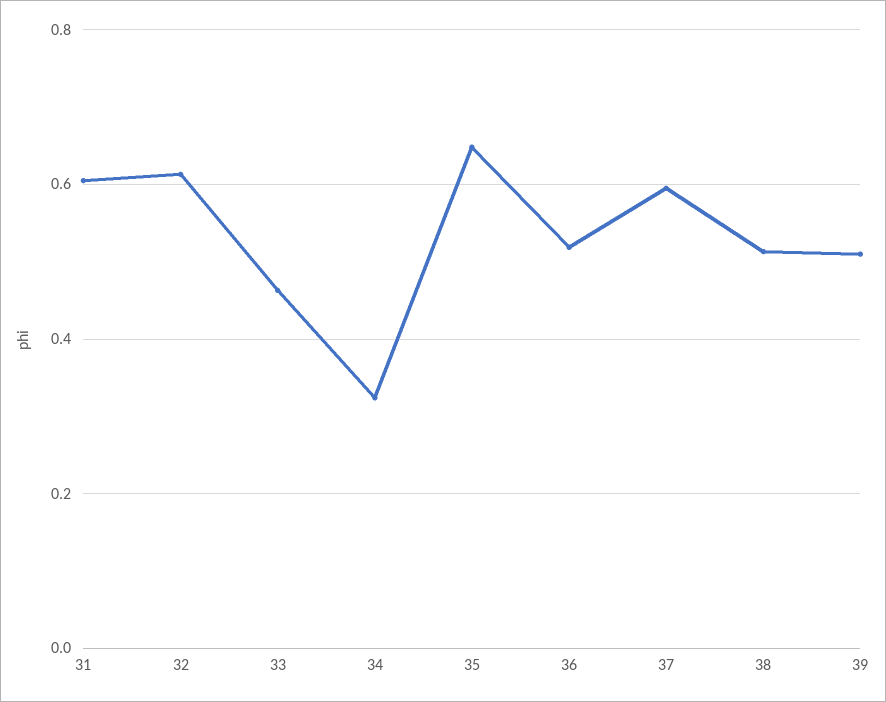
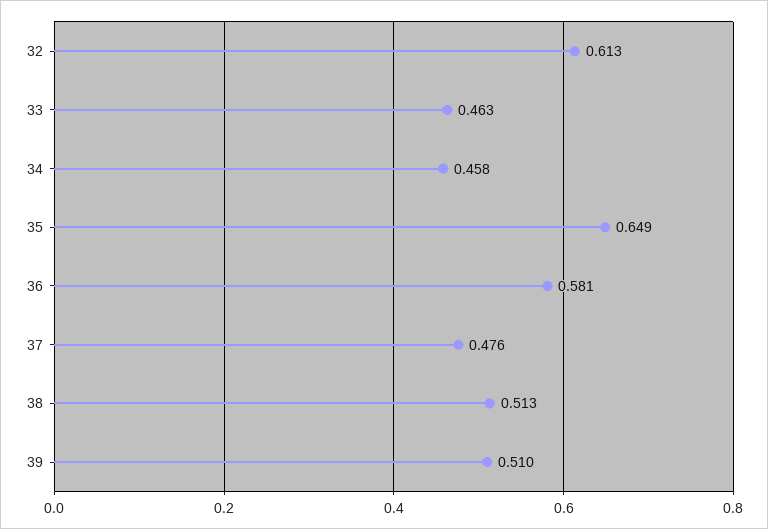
  {
-   "31": 0.6,
    "32": 0.613,
    "33": 0.463,
-   "34": 0.32,
+   "34": 0.458,
    "35": 0.649,
-   "36": 0.52,
+   "36": 0.581,
-   "37": 0.6,
+   "37": 0.476,
    "38": 0.513,
    "39": 0.51
  }

